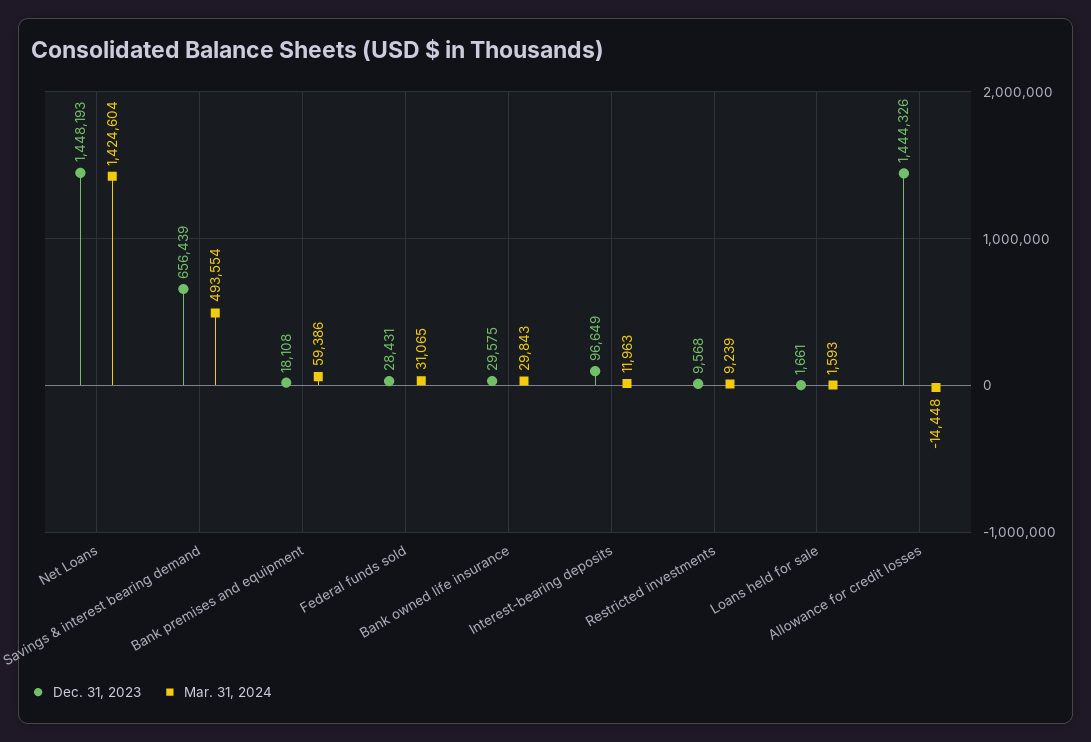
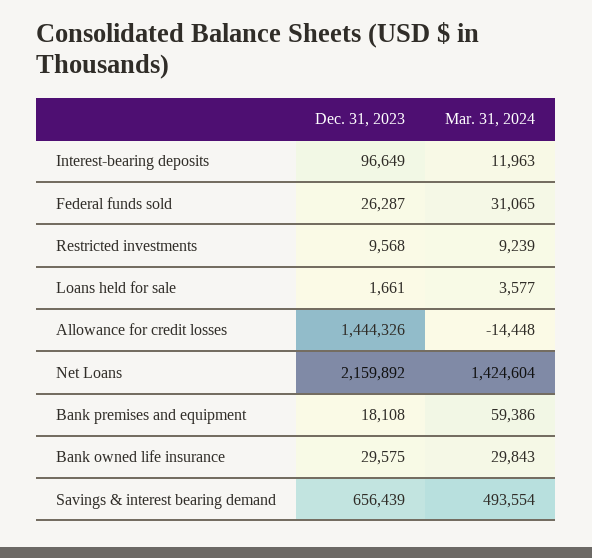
  {
    "Dec. 31, 2023": {
-     "Net Loans": 1448193,
+     "Net Loans": 2159892,
      "Savings & interest bearing demand": 656439,
      "Bank premises and equipment": 18108,
-     "Federal funds sold": 28431,
+     "Federal funds sold": 26287,
      "Bank owned life insurance": 29575,
      "Interest-bearing deposits": 96649,
      "Restricted investments": 9568,
      "Loans held for sale": 1661,
      "Allowance for credit losses": 1444326
    },
    "Mar. 31, 2024": {
      "Net Loans": 1424604,
      "Savings & interest bearing demand": 493554,
      "Bank premises and equipment": 59386,
      "Federal funds sold": 31065,
      "Bank owned life insurance": 29843,
      "Interest-bearing deposits": 11963,
      "Restricted investments": 9239,
-     "Loans held for sale": 1593,
+     "Loans held for sale": 3577,
      "Allowance for credit losses": -14448
    }
  }

